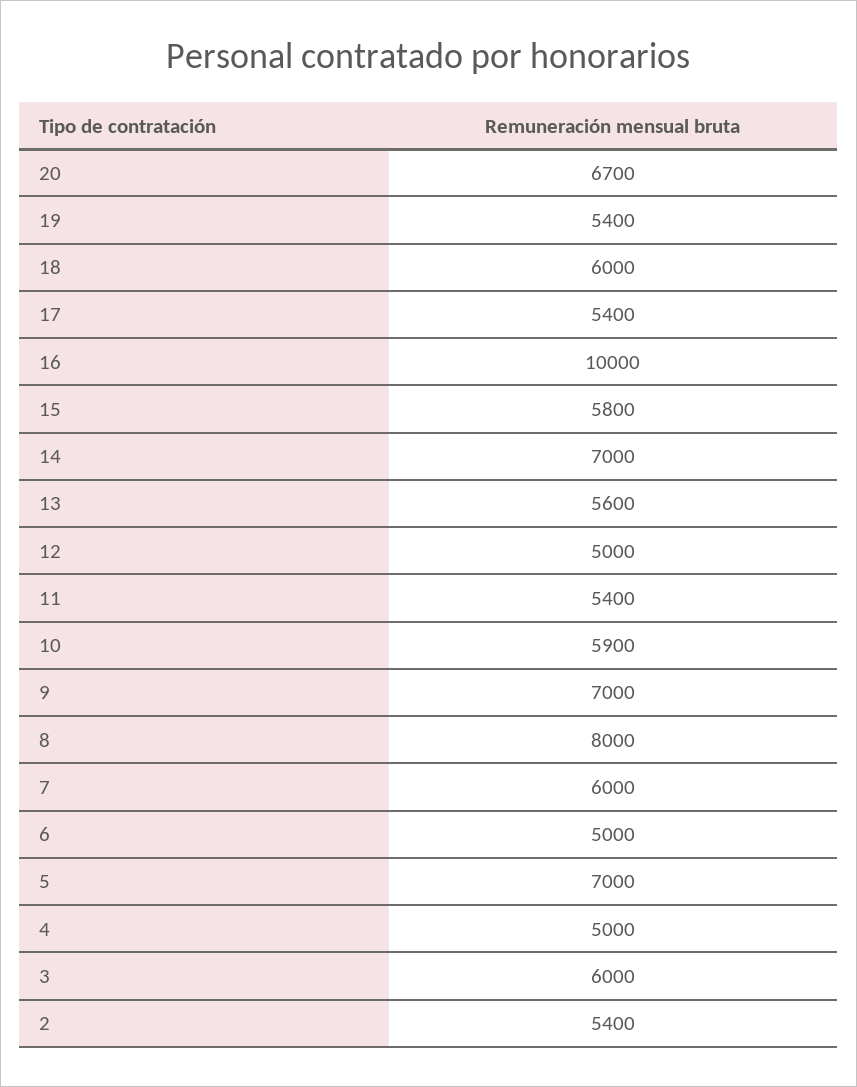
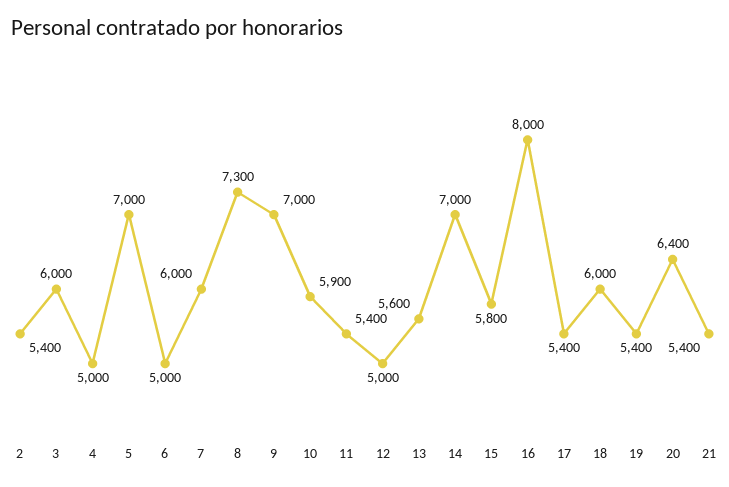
  {
-   "20": 6700,
+   "20": 6400,
    "19": 5400,
    "18": 6000,
    "17": 5400,
-   "16": 10000,
+   "16": 8000,
    "15": 5800,
    "14": 7000,
    "13": 5600,
    "12": 5000,
    "11": 5400,
    "10": 5900,
    "9": 7000,
-   "8": 8000,
+   "8": 7300,
    "7": 6000,
    "6": 5000,
    "5": 7000,
    "4": 5000,
    "3": 6000,
-   "2": 5400
+   "2": 5400,
+   "21": 5400
  }

